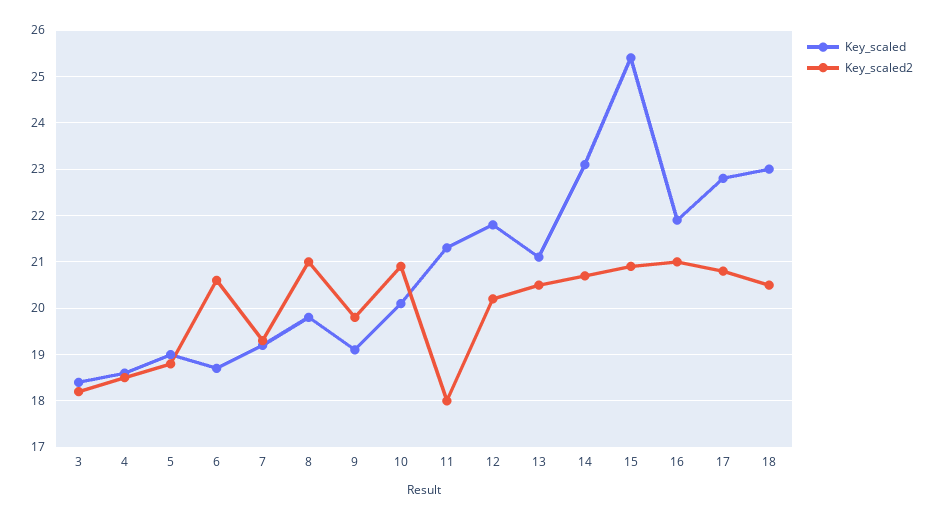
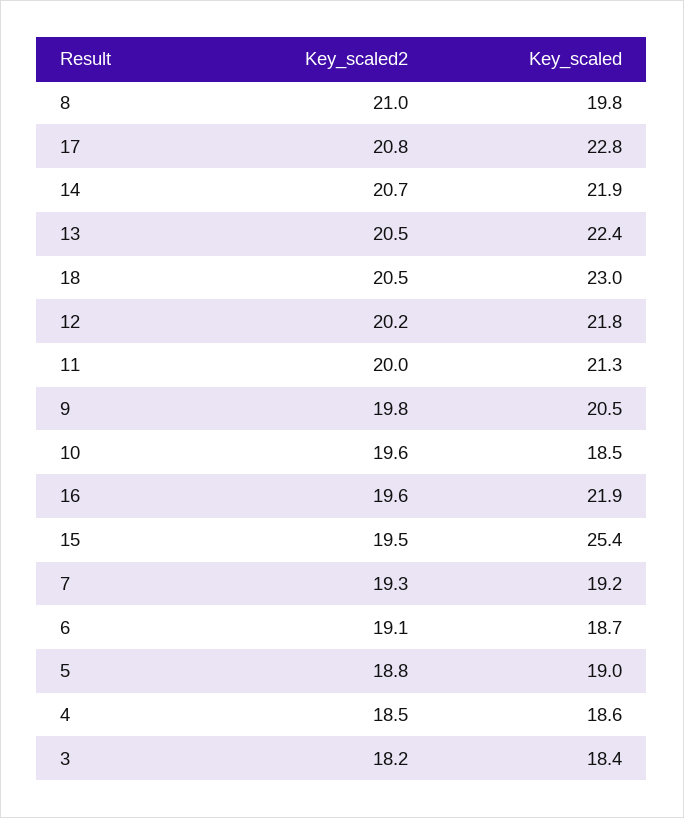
  {
    "Key_scaled": {
      "3": 18.4,
      "4": 18.6,
      "5": 19,
      "6": 18.7,
      "7": 19.2,
      "8": 19.8,
-     "9": 19,
+     "9": 20.5,
-     "10": 20,
+     "10": 18.5,
      "11": 21.3,
      "12": 21.8,
-     "13": 21,
+     "13": 22.4,
-     "14": 23,
+     "14": 21.9,
      "15": 25.4,
      "16": 21.9,
      "17": 22.8,
      "18": 23
    },
    "Key_scaled2": {
      "3": 18.2,
      "4": 18.5,
      "5": 18.8,
-     "6": 20.5,
+     "6": 19.1,
      "7": 19.3,
      "8": 21,
      "9": 19.8,
-     "10": 21,
+     "10": 19.6,
-     "11": 18,
+     "11": 20,
      "12": 20.2,
      "13": 20.5,
      "14": 20.7,
-     "15": 21,
+     "15": 19.5,
-     "16": 21,
+     "16": 19.6,
      "17": 20.8,
      "18": 20.5
    }
  }

